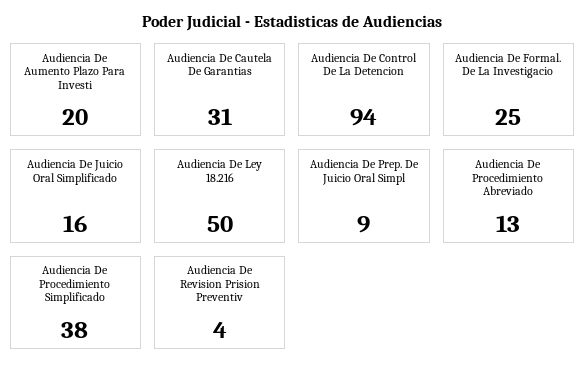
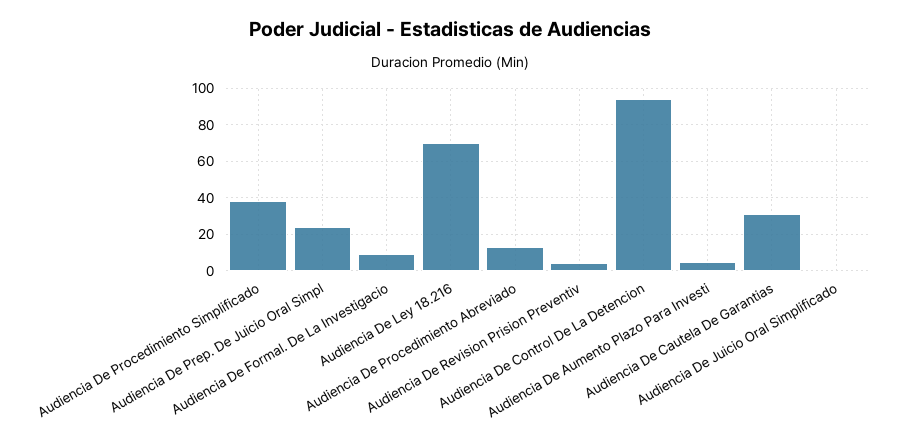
  {
-   "Audiencia De Aumento Plazo Para Investi": 20,
+   "Audiencia De Aumento Plazo Para Investi": 5,
    "Audiencia De Cautela De Garantias": 31,
    "Audiencia De Control De La Detencion": 94,
-   "Audiencia De Formal. De La Investigacio": 25,
+   "Audiencia De Formal. De La Investigacio": 10,
-   "Audiencia De Juicio Oral Simplificado": 16,
+   "Audiencia De Juicio Oral Simplificado": 0,
-   "Audiencia De Ley 18.216": 50,
+   "Audiencia De Ley 18.216": 70,
-   "Audiencia De Prep. De Juicio Oral Simpl": 9,
+   "Audiencia De Prep. De Juicio Oral Simpl": 25,
    "Audiencia De Procedimiento Abreviado": 13,
    "Audiencia De Procedimiento Simplificado": 38,
    "Audiencia De Revision Prision Preventiv": 4
  }

